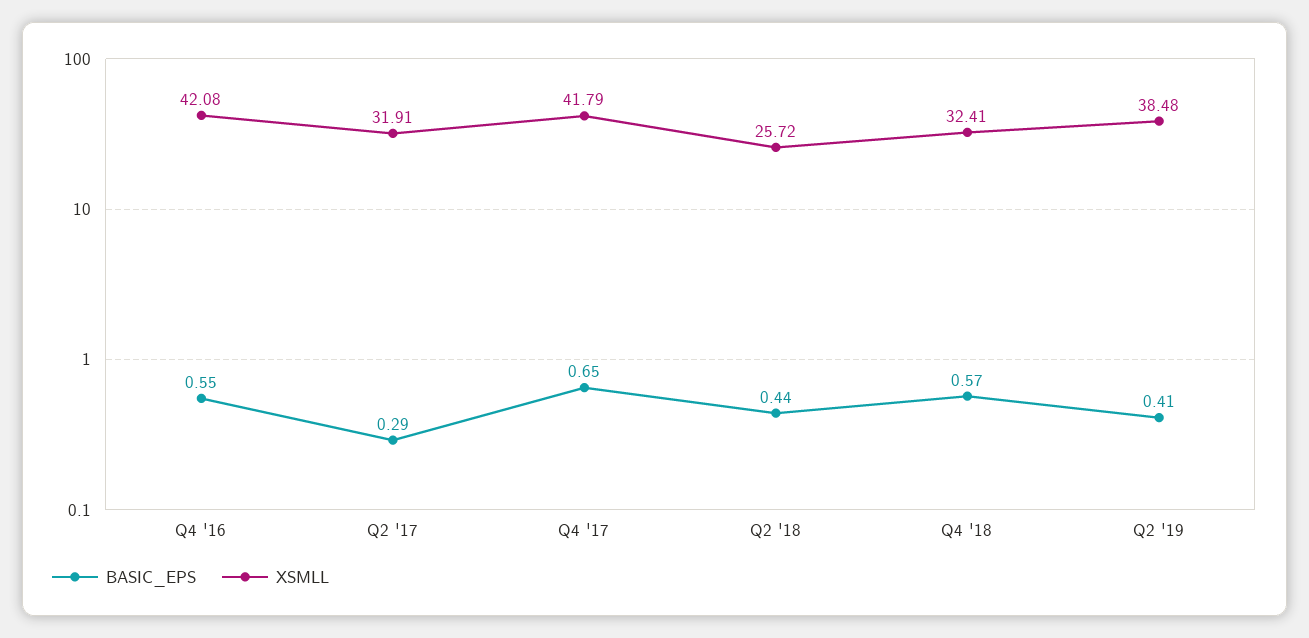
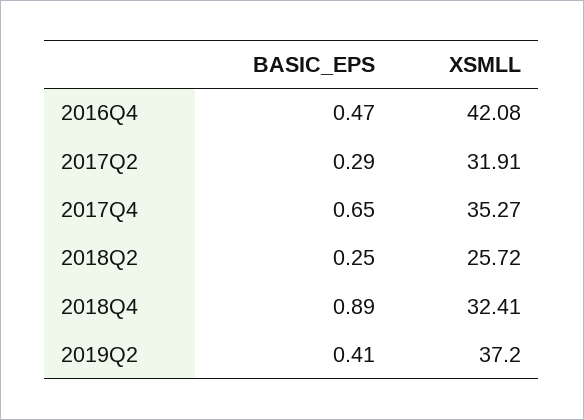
  {
    "BASIC_EPS": {
-     "Q4 '16": 0.55,
+     "Q4 '16": 0.47,
      "Q2 '17": 0.29,
      "Q4 '17": 0.65,
-     "Q2 '18": 0.44,
+     "Q2 '18": 0.25,
-     "Q4 '18": 0.57,
+     "Q4 '18": 0.89,
      "Q2 '19": 0.41
    },
    "XSMLL": {
      "Q4 '16": 42.08,
      "Q2 '17": 31.91,
-     "Q4 '17": 41.79,
+     "Q4 '17": 35.27,
      "Q2 '18": 25.72,
      "Q4 '18": 32.41,
-     "Q2 '19": 38.48
+     "Q2 '19": 37.2
    }
  }

